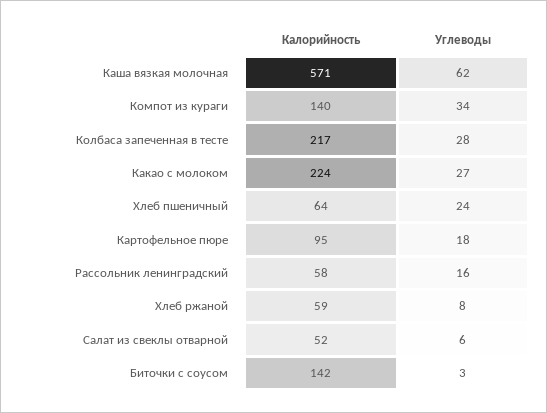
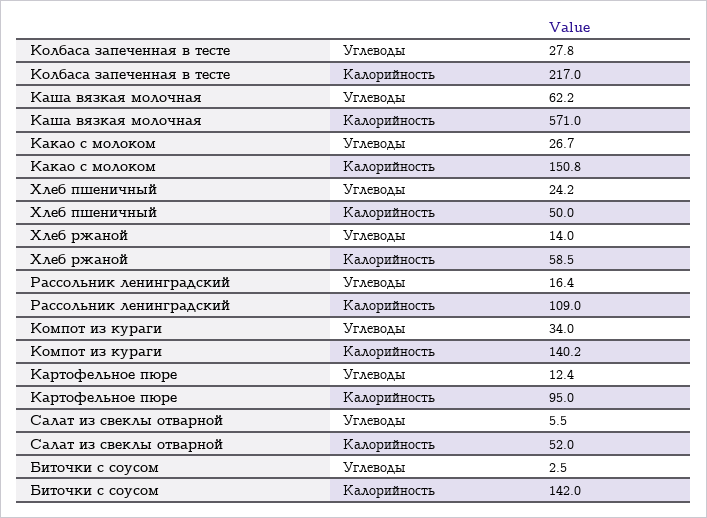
  {
    "Калорийность": {
      "Каша вязкая молочная": 571,
      "Компот из кураги": 140.2,
      "Колбаса запеченная в тесте": 217,
-     "Какао с молоком": 224,
+     "Какао с молоком": 150.8,
-     "Хлеб пшеничный": 64,
+     "Хлеб пшеничный": 50,
      "Картофельное пюре": 95,
-     "Рассольник ленинградский": 58,
+     "Рассольник ленинградский": 109,
      "Хлеб ржаной": 58.5,
      "Салат из свеклы отварной": 52,
      "Биточки с соусом": 142
    },
    "Углеводы": {
      "Каша вязкая молочная": 62.2,
      "Компот из кураги": 34,
      "Колбаса запеченная в тесте": 27.8,
      "Какао с молоком": 26.7,
      "Хлеб пшеничный": 24.2,
-     "Картофельное пюре": 18,
+     "Картофельное пюре": 12.4,
      "Рассольник ленинградский": 16.4,
-     "Хлеб ржаной": 8,
+     "Хлеб ржаной": 14,
      "Салат из свеклы отварной": 5.5,
      "Биточки с соусом": 2.5
    }
  }

